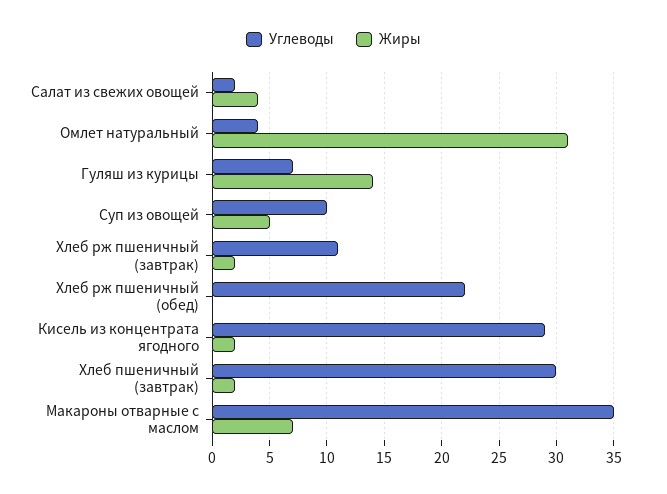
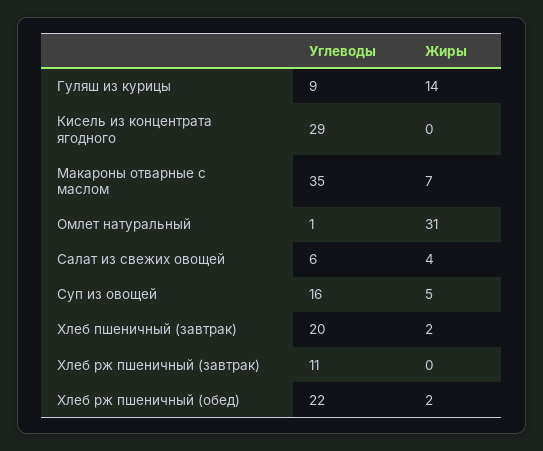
  {
    "Углеводы": {
-     "Салат из свежих овощей": 2,
+     "Салат из свежих овощей": 6,
-     "Омлет натуральный": 4,
+     "Омлет натуральный": 1,
-     "Гуляш из курицы": 7,
+     "Гуляш из курицы": 9,
-     "Суп из овощей": 10,
+     "Суп из овощей": 16,
      "Хлеб рж пшеничный (завтрак)": 11,
      "Хлеб рж пшеничный (обед)": 22,
      "Кисель из концентрата ягодного": 29,
-     "Хлеб пшеничный (завтрак)": 30,
+     "Хлеб пшеничный (завтрак)": 20,
      "Макароны отварные с маслом": 35
    },
    "Жиры": {
      "Салат из свежих овощей": 4,
      "Омлет натуральный": 31,
      "Гуляш из курицы": 14,
      "Суп из овощей": 5,
-     "Хлеб рж пшеничный (завтрак)": 2,
+     "Хлеб рж пшеничный (завтрак)": 0,
-     "Хлеб рж пшеничный (обед)": 0,
+     "Хлеб рж пшеничный (обед)": 2,
-     "Кисель из концентрата ягодного": 2,
+     "Кисель из концентрата ягодного": 0,
      "Хлеб пшеничный (завтрак)": 2,
      "Макароны отварные с маслом": 7
    }
  }

